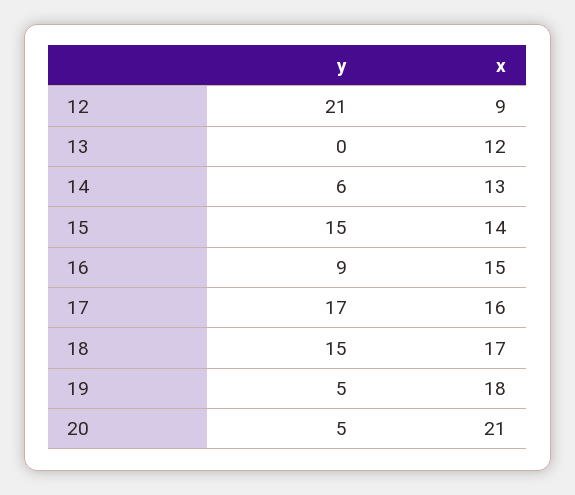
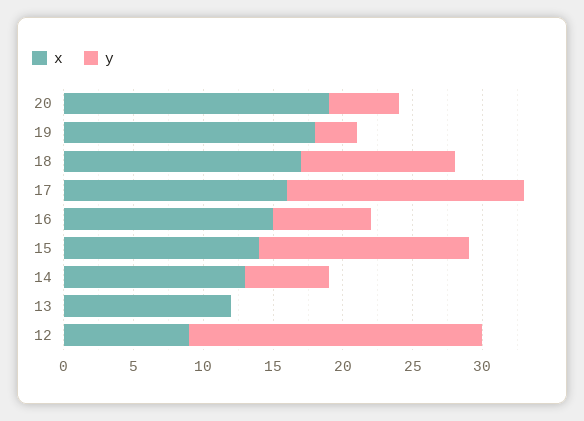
  {
    "y": {
      "12": 21,
      "13": 0,
      "14": 6,
      "15": 15,
-     "16": 9,
+     "16": 7,
      "17": 17,
-     "18": 15,
+     "18": 11,
-     "19": 5,
+     "19": 3,
      "20": 5
    },
    "x": {
      "12": 9,
      "13": 12,
      "14": 13,
      "15": 14,
      "16": 15,
      "17": 16,
      "18": 17,
      "19": 18,
-     "20": 21
+     "20": 19
    }
  }

